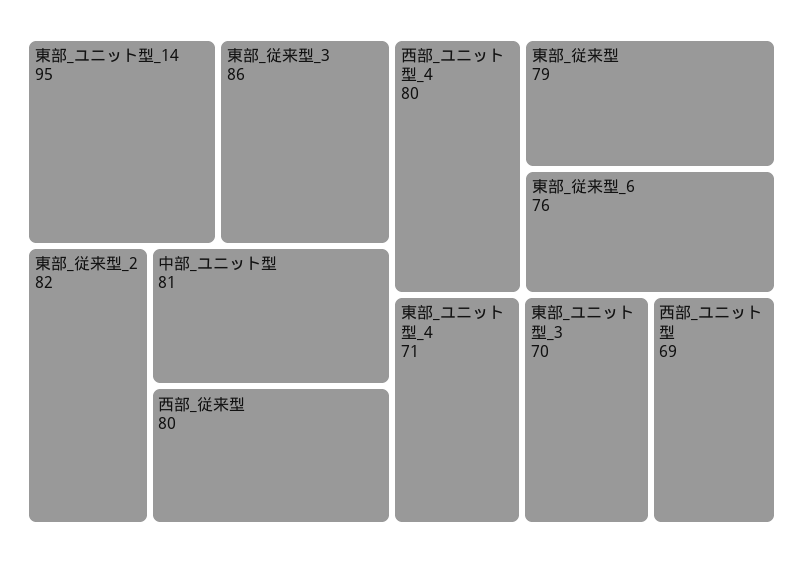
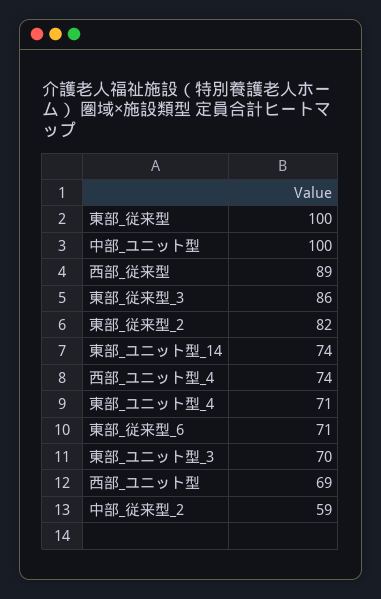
  {
-   "東部_ユニット型_14": 95,
+   "東部_ユニット型_14": 74,
    "東部_従来型_3": 86,
    "東部_従来型_2": 82,
-   "中部_ユニット型": 81,
+   "中部_ユニット型": 100,
-   "西部_従来型": 80,
+   "西部_従来型": 89,
-   "西部_ユニット型_4": 80,
+   "西部_ユニット型_4": 74,
-   "東部_従来型": 79,
+   "東部_従来型": 100,
-   "東部_従来型_6": 76,
+   "東部_従来型_6": 71,
    "東部_ユニット型_4": 71,
    "東部_ユニット型_3": 70,
-   "西部_ユニット型": 69
+   "西部_ユニット型": 69,
+   "中部_従来型_2": 59
  }

